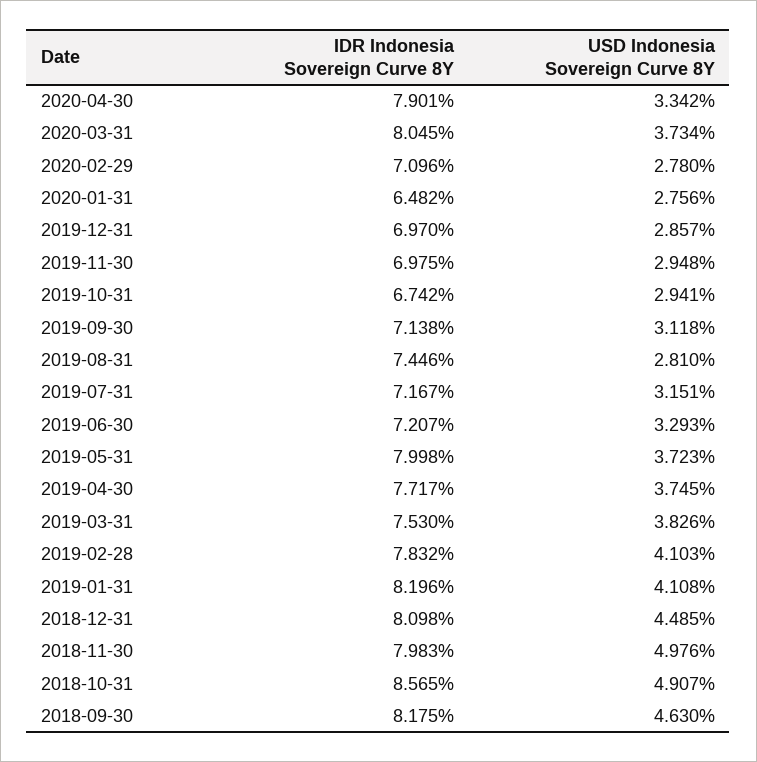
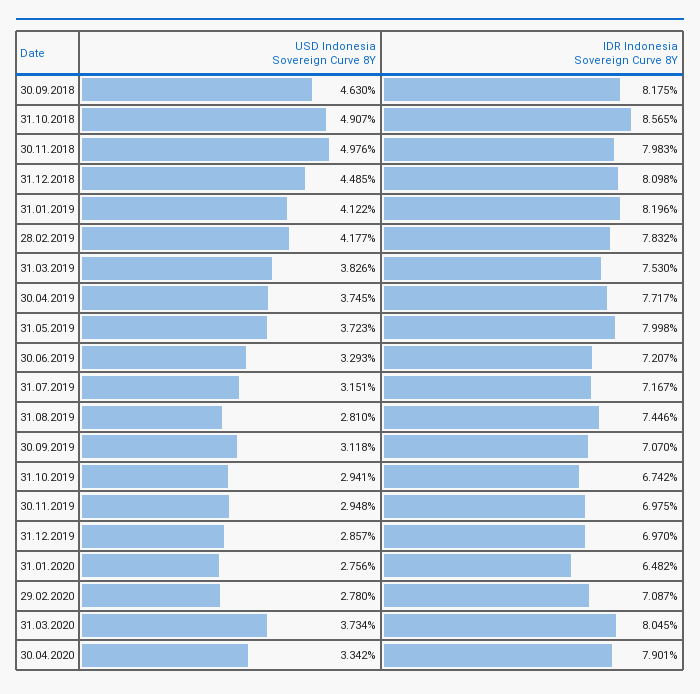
  {
    "IDR Indonesia Sovereign Curve 8Y": {
      "2020-04-30": 7.901,
      "2020-03-31": 8.045,
-     "2020-02-29": 7.096,
+     "2020-02-29": 7.087,
      "2020-01-31": 6.482,
      "2019-12-31": 6.97,
      "2019-11-30": 6.975,
      "2019-10-31": 6.742,
-     "2019-09-30": 7.138,
+     "2019-09-30": 7.07,
      "2019-08-31": 7.446,
      "2019-07-31": 7.167,
      "2019-06-30": 7.207,
      "2019-05-31": 7.998,
      "2019-04-30": 7.717,
      "2019-03-31": 7.53,
      "2019-02-28": 7.832,
      "2019-01-31": 8.196,
      "2018-12-31": 8.098,
      "2018-11-30": 7.983,
      "2018-10-31": 8.565,
      "2018-09-30": 8.175
    },
    "USD Indonesia Sovereign Curve 8Y": {
      "2020-04-30": 3.342,
      "2020-03-31": 3.734,
      "2020-02-29": 2.78,
      "2020-01-31": 2.756,
      "2019-12-31": 2.857,
      "2019-11-30": 2.948,
      "2019-10-31": 2.941,
      "2019-09-30": 3.118,
      "2019-08-31": 2.81,
      "2019-07-31": 3.151,
      "2019-06-30": 3.293,
      "2019-05-31": 3.723,
      "2019-04-30": 3.745,
      "2019-03-31": 3.826,
-     "2019-02-28": 4.103,
+     "2019-02-28": 4.177,
-     "2019-01-31": 4.108,
+     "2019-01-31": 4.122,
      "2018-12-31": 4.485,
      "2018-11-30": 4.976,
      "2018-10-31": 4.907,
      "2018-09-30": 4.63
    }
  }

